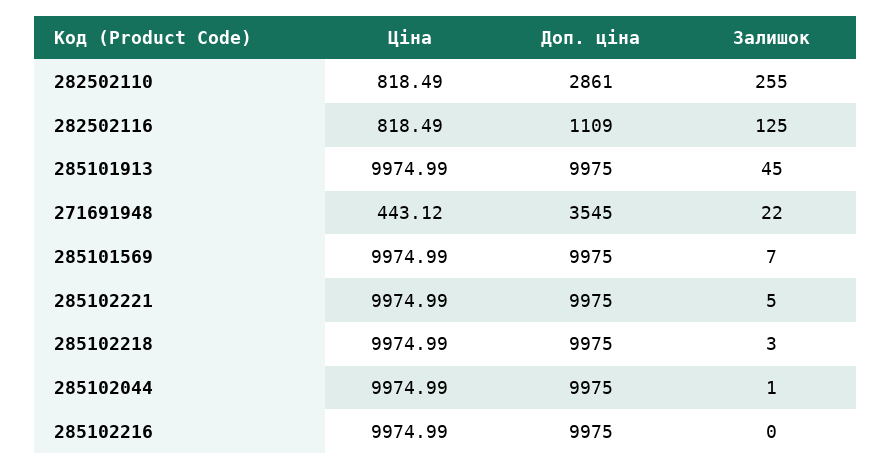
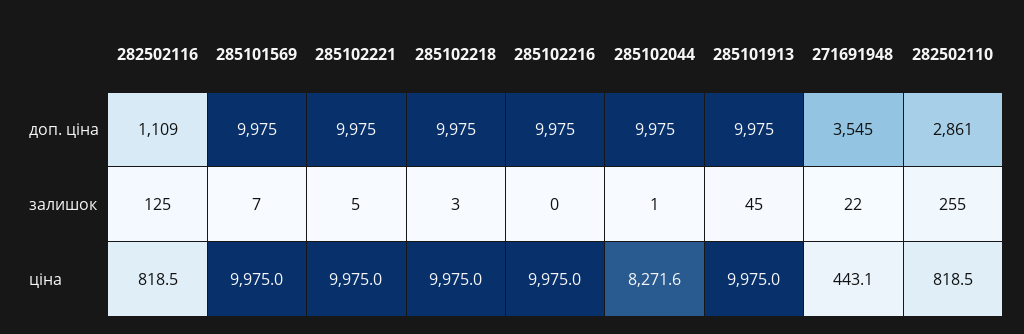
  {
    "Ціна": {
      "282502110": 818.49,
      "282502116": 818.49,
      "285101913": 9974.99,
      "271691948": 443.12,
      "285101569": 9974.99,
      "285102221": 9974.99,
      "285102218": 9974.99,
-     "285102044": 9974.99,
+     "285102044": 8271.6,
      "285102216": 9974.99
    },
    "Доп. ціна": {
      "282502110": 2861,
      "282502116": 1109,
      "285101913": 9975,
      "271691948": 3545,
      "285101569": 9975,
      "285102221": 9975,
      "285102218": 9975,
      "285102044": 9975,
      "285102216": 9975
    },
    "Залишок": {
      "282502110": 255,
      "282502116": 125,
      "285101913": 45,
      "271691948": 22,
      "285101569": 7,
      "285102221": 5,
      "285102218": 3,
      "285102044": 1,
      "285102216": 0
    }
  }

